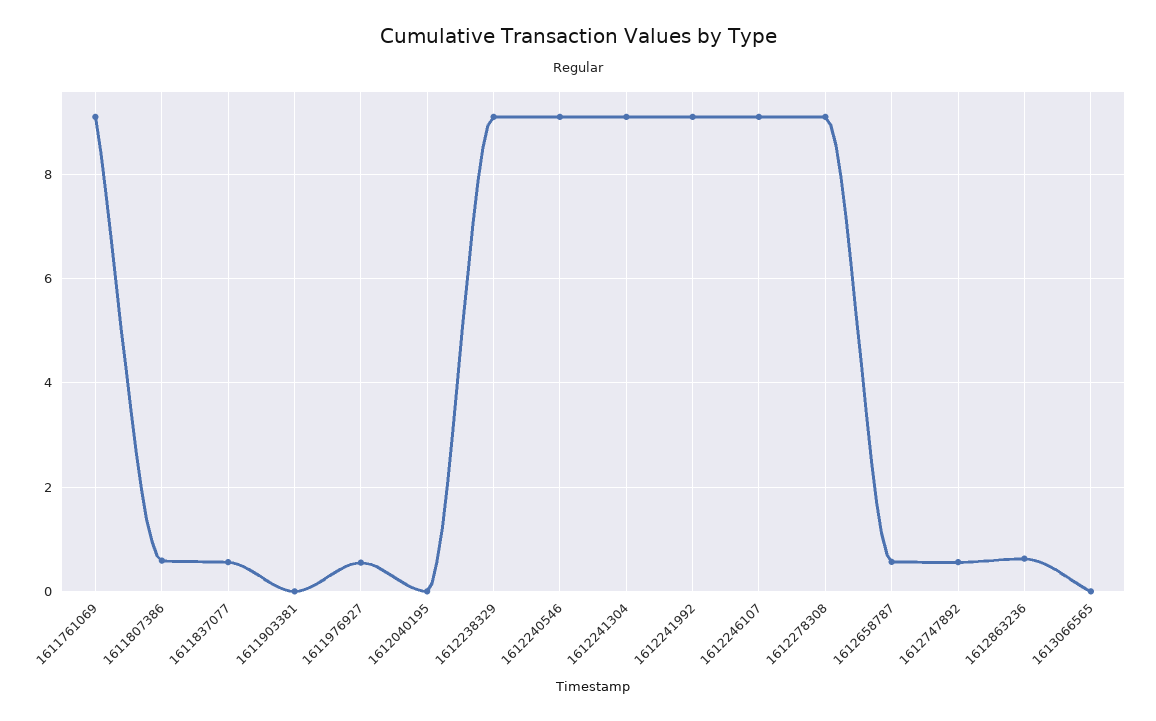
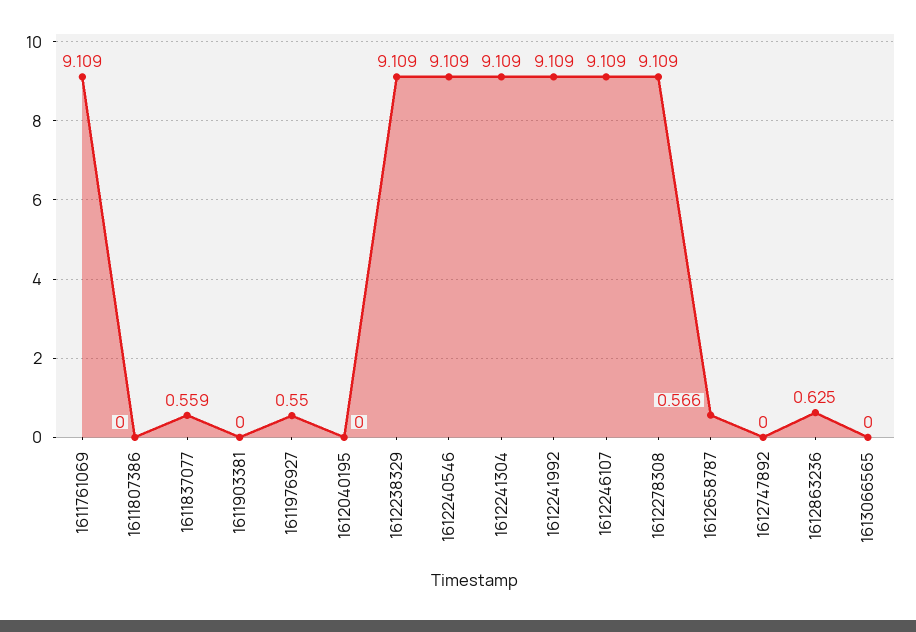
  {
    "1611761069": 9.109,
-   "1611807386": 0.6,
+   "1611807386": 0,
    "1611837077": 0.559,
    "1611903381": 0,
    "1611976927": 0.55,
    "1612040195": 0,
    "1612238329": 9.109,
    "1612240546": 9.109,
    "1612241304": 9.109,
    "1612241992": 9.109,
    "1612246107": 9.109,
    "1612278308": 9.109,
    "1612658787": 0.566,
-   "1612747892": 0.6,
+   "1612747892": 0,
    "1612863236": 0.625,
    "1613066565": 0
  }

